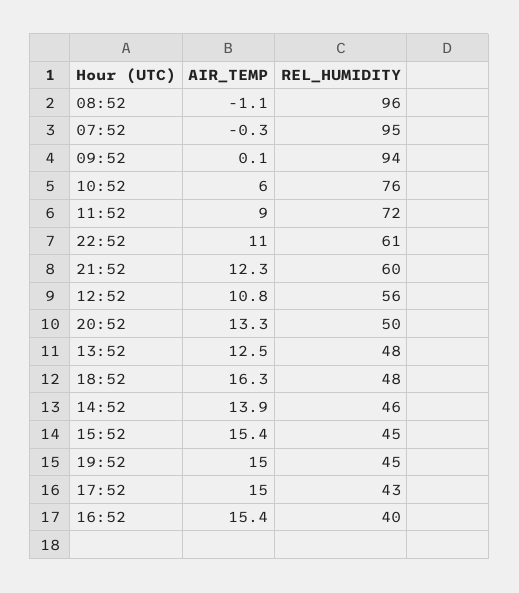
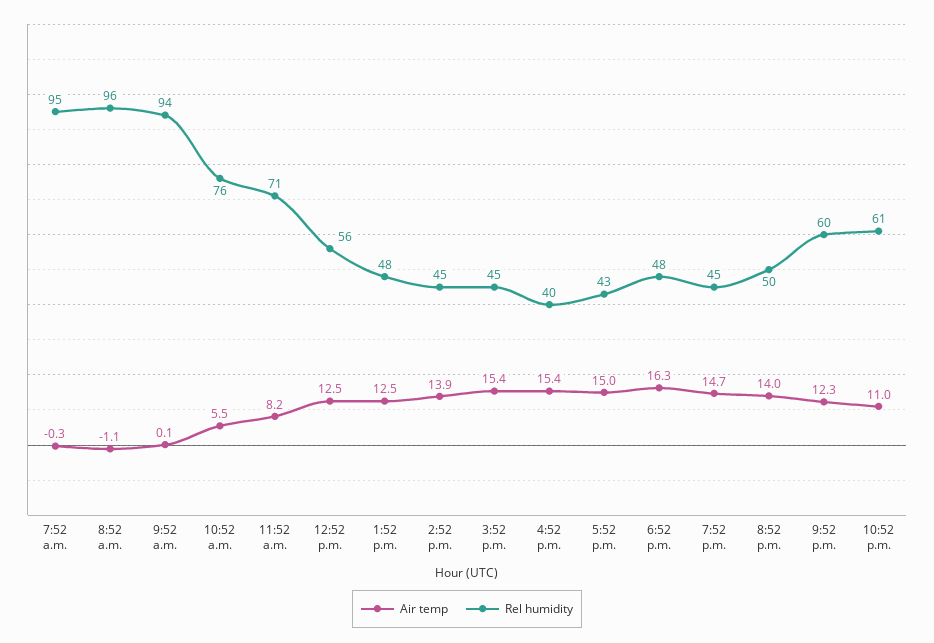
  {
    "AIR_TEMP": {
      "08:52": -1.1,
      "07:52": -0.3,
      "09:52": 0.1,
-     "10:52": 6,
+     "10:52": 5.5,
-     "11:52": 9,
+     "11:52": 8.2,
      "22:52": 11,
      "21:52": 12.3,
-     "12:52": 10.8,
+     "12:52": 12.5,
-     "20:52": 13.3,
+     "20:52": 14,
      "13:52": 12.5,
      "18:52": 16.3,
      "14:52": 13.9,
      "15:52": 15.4,
-     "19:52": 15,
+     "19:52": 14.7,
      "17:52": 15,
      "16:52": 15.4
    },
    "REL_HUMIDITY": {
      "08:52": 96,
      "07:52": 95,
      "09:52": 94,
      "10:52": 76,
-     "11:52": 72,
+     "11:52": 71,
      "22:52": 61,
      "21:52": 60,
      "12:52": 56,
      "20:52": 50,
      "13:52": 48,
      "18:52": 48,
-     "14:52": 46,
+     "14:52": 45,
      "15:52": 45,
      "19:52": 45,
      "17:52": 43,
      "16:52": 40
    }
  }

